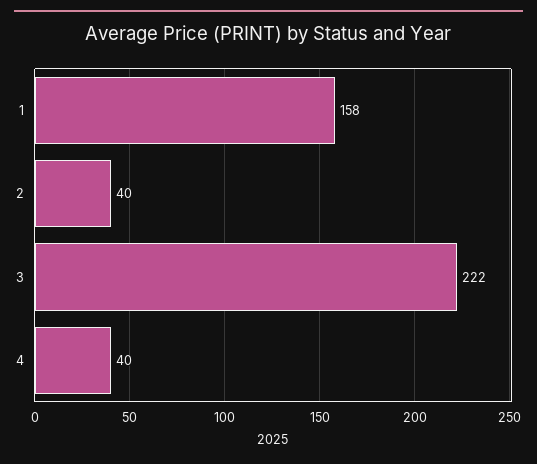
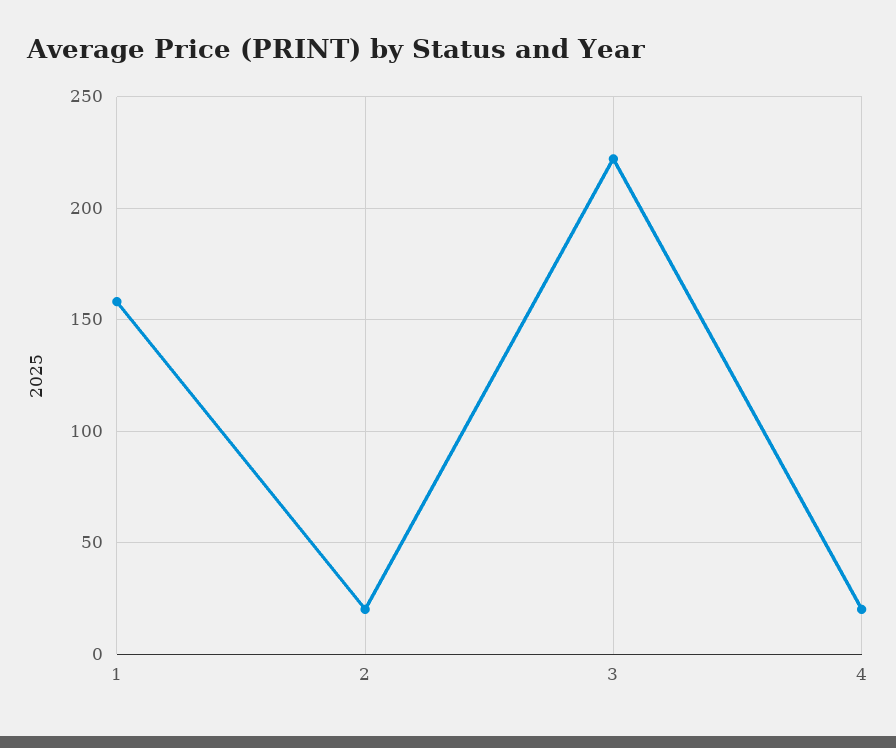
  {
    "1": 158,
-   "2": 40,
+   "2": 20,
    "3": 222,
-   "4": 40
+   "4": 20
  }

